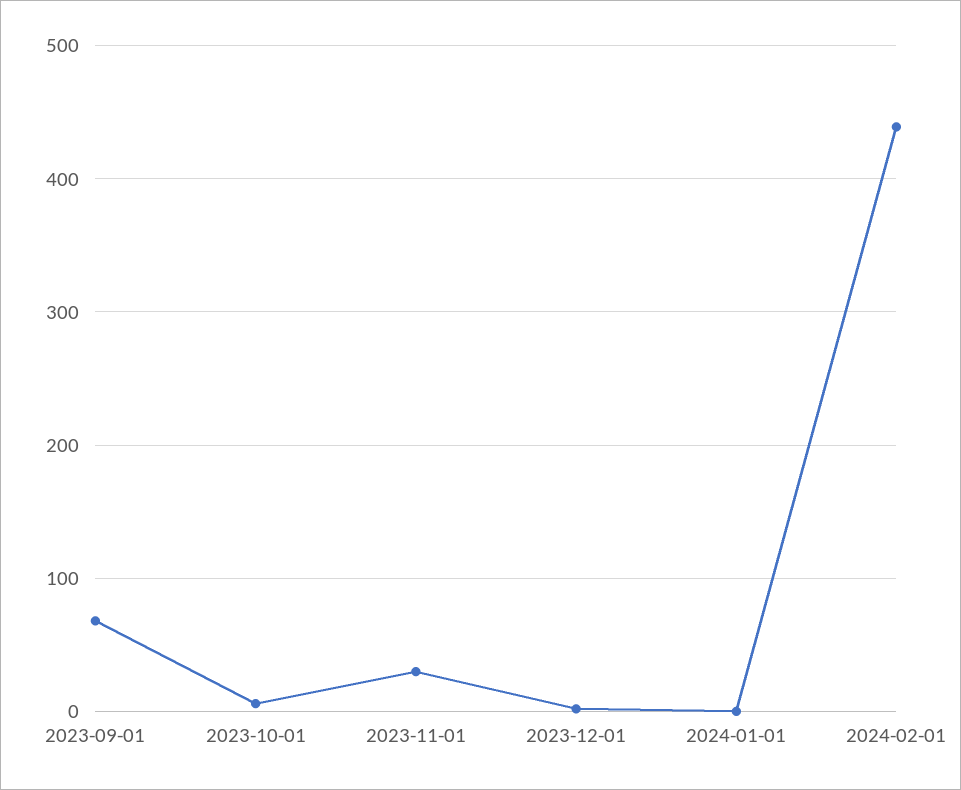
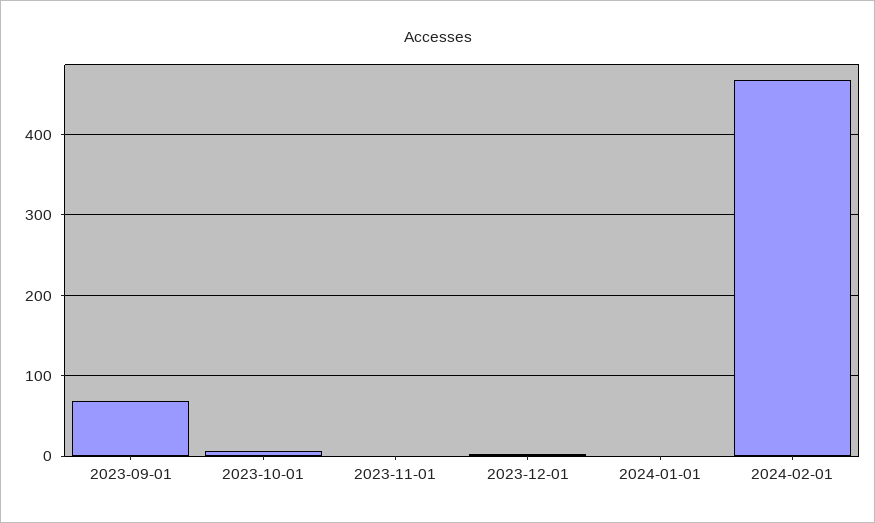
  {
    "2023-09-01": 70,
    "2023-10-01": 10,
-   "2023-11-01": 30,
+   "2023-11-01": 0,
    "2023-12-01": 0,
    "2024-01-01": 0,
-   "2024-02-01": 440
+   "2024-02-01": 470
  }

